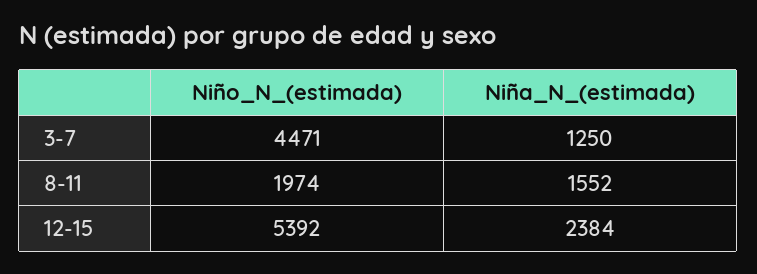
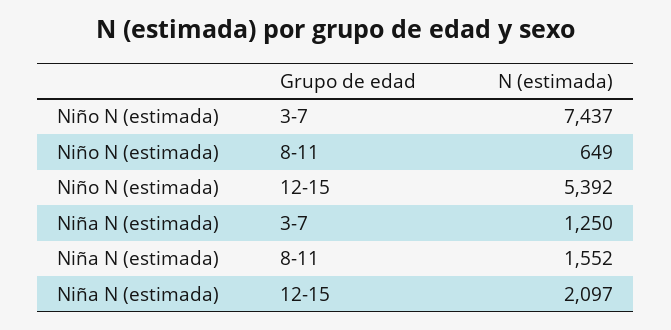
  {
    "Niño_N_(estimada)": {
-     "3-7": 4471,
+     "3-7": 7437,
-     "8-11": 1974,
+     "8-11": 649,
      "12-15": 5392
    },
    "Niña_N_(estimada)": {
      "3-7": 1250,
      "8-11": 1552,
-     "12-15": 2384
+     "12-15": 2097
    }
  }

